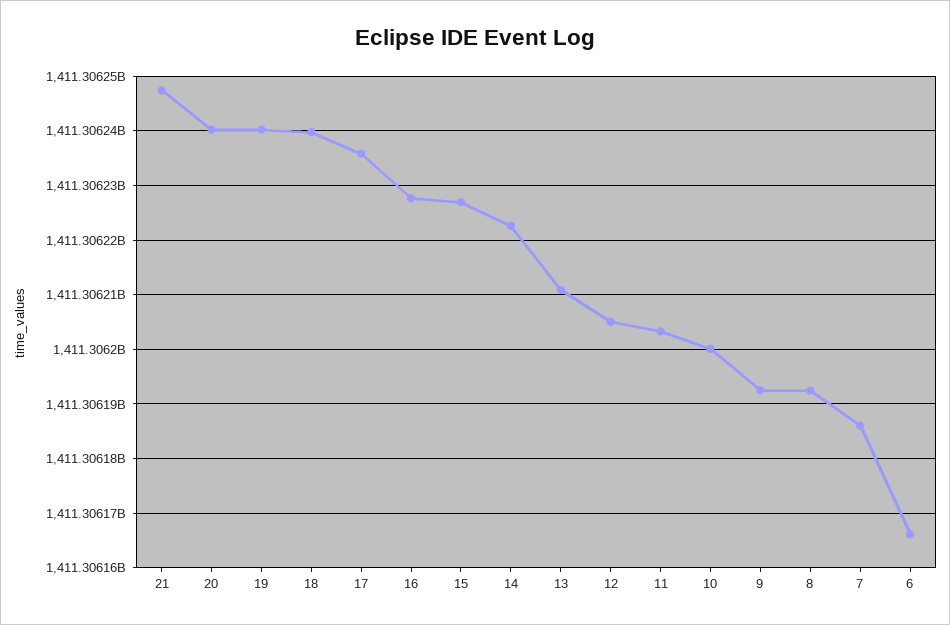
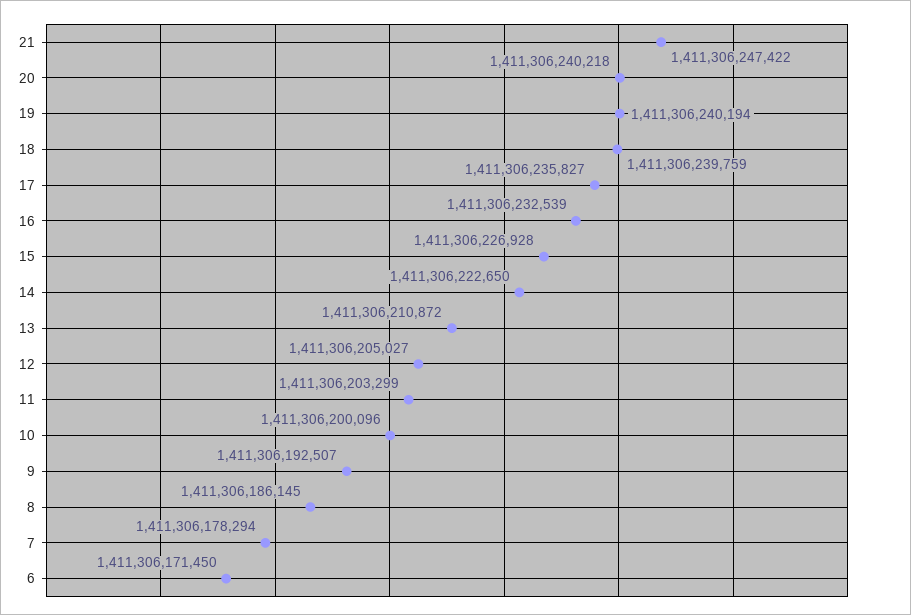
  {
    "21": 1411306247422,
    "20": 1411306240218,
    "19": 1411306240194,
    "18": 1411306239759,
    "17": 1411306235827,
-   "16": 1411306228000,
+   "16": 1411306232539,
    "15": 1411306226928,
    "14": 1411306222650,
    "13": 1411306210872,
    "12": 1411306205027,
    "11": 1411306203299,
    "10": 1411306200096,
    "9": 1411306192507,
-   "8": 1411306192000,
+   "8": 1411306186145,
-   "7": 1411306186000,
+   "7": 1411306178294,
-   "6": 1411306166000
+   "6": 1411306171450
  }

